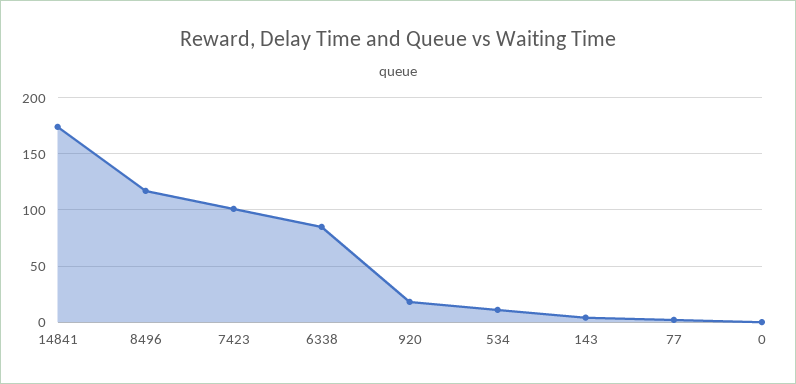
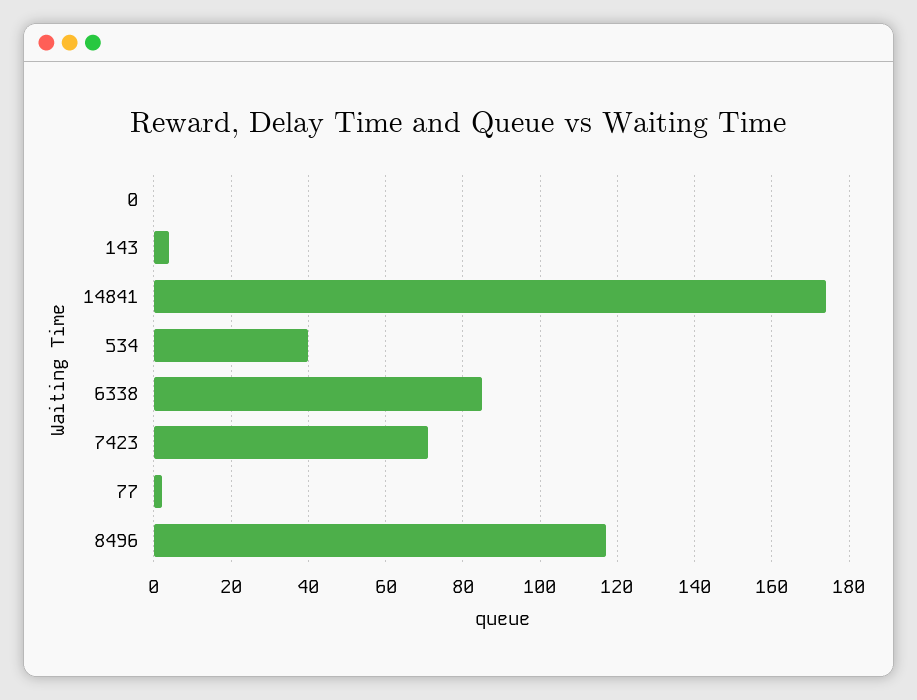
  {
    "14841": 175,
    "8496": 115,
-   "7423": 100,
+   "7423": 70,
    "6338": 85,
-   "920": 20,
-   "534": 10,
+   "534": 40,
    "143": 5,
    "77": 0,
    "0": 0
  }

